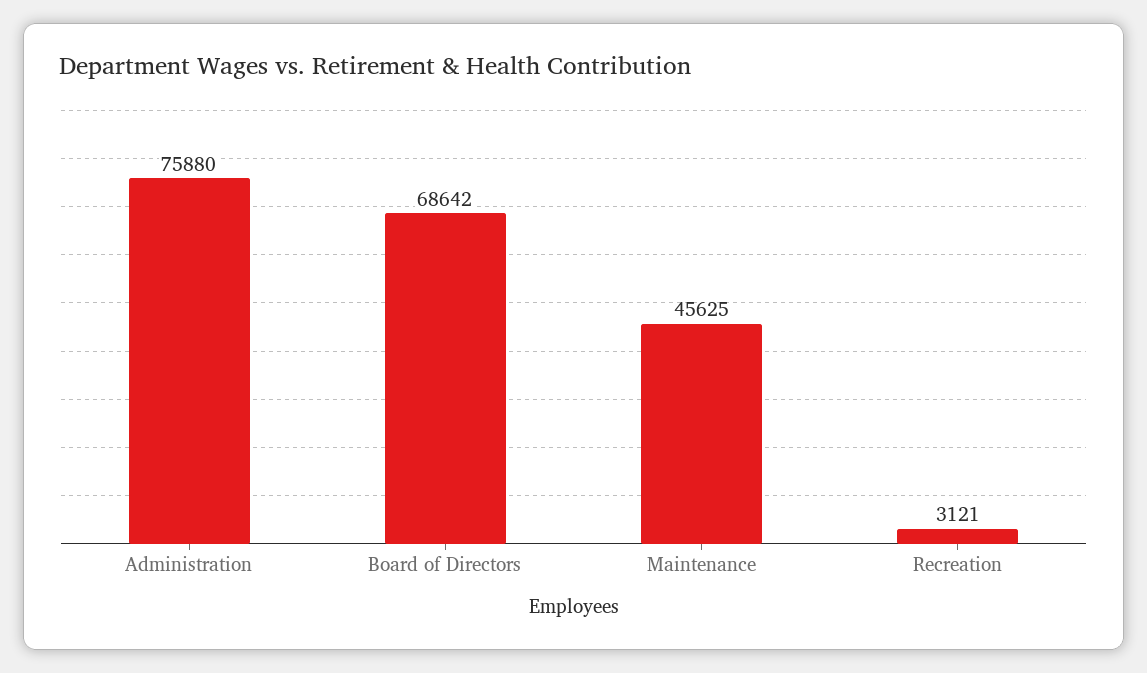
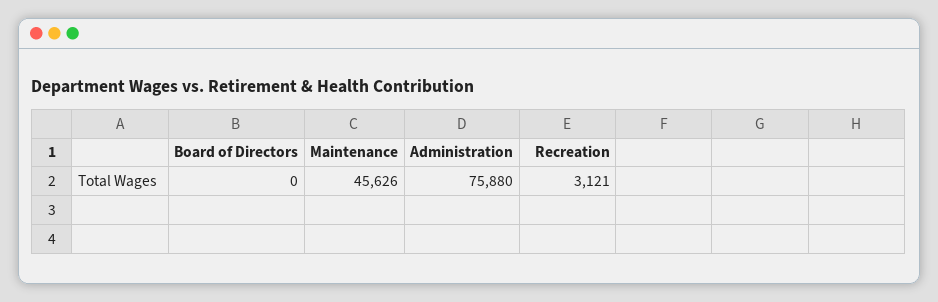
  {
    "Administration": 75880,
-   "Board of Directors": 68642,
+   "Board of Directors": 0,
-   "Maintenance": 45625,
+   "Maintenance": 45626,
    "Recreation": 3121
  }

